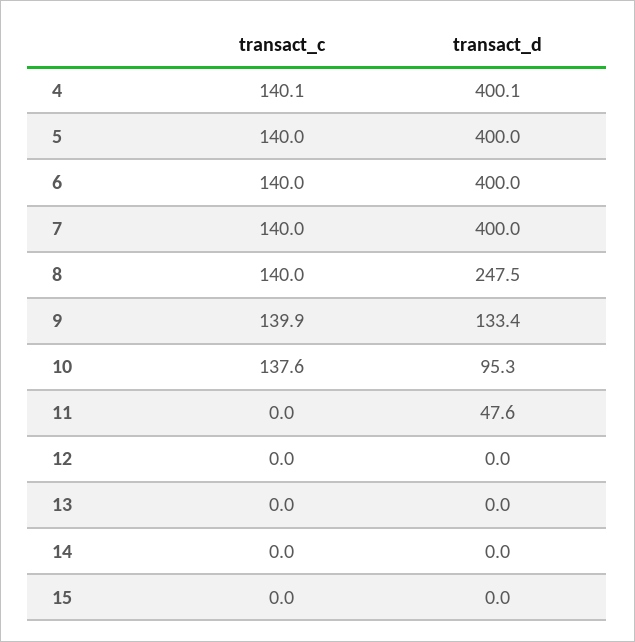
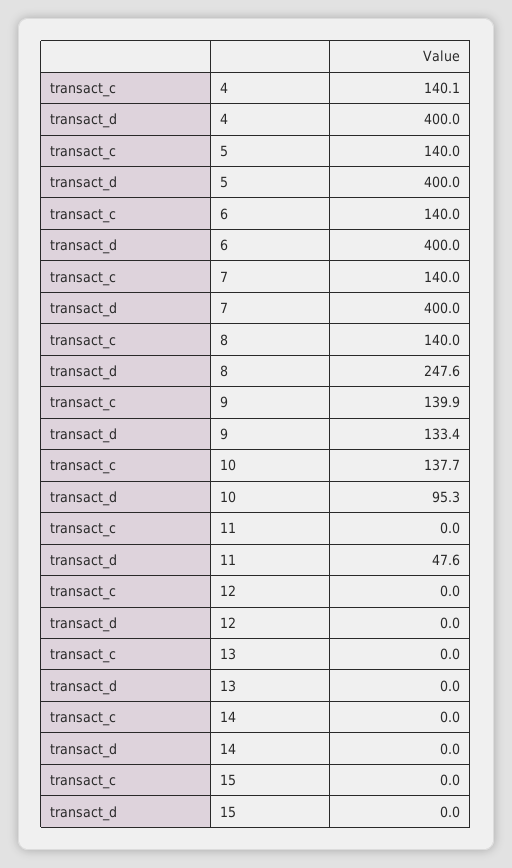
  {
    "transact_c": {
      "4": 140.1,
      "5": 140,
      "6": 140,
      "7": 140,
      "8": 140,
      "9": 139.9,
-     "10": 137.6,
+     "10": 137.7,
      "11": 0,
      "12": 0,
      "13": 0,
      "14": 0,
      "15": 0
    },
    "transact_d": {
-     "4": 400.1,
+     "4": 400,
      "5": 400,
      "6": 400,
      "7": 400,
-     "8": 247.5,
+     "8": 247.6,
      "9": 133.4,
      "10": 95.3,
      "11": 47.6,
      "12": 0,
      "13": 0,
      "14": 0,
      "15": 0
    }
  }

